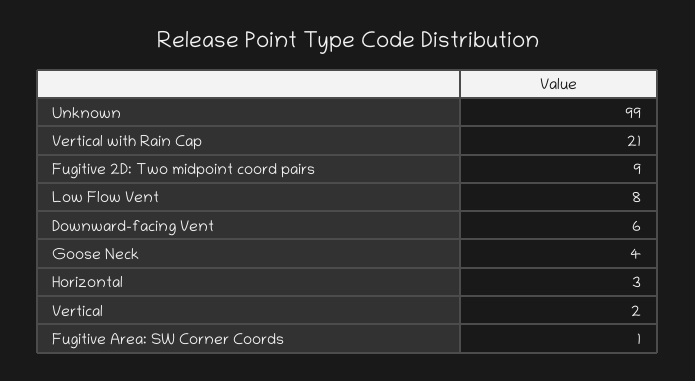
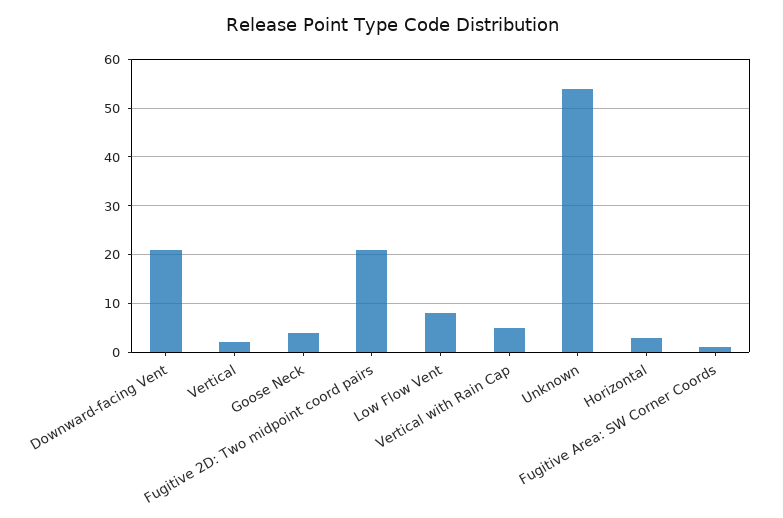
  {
-   "Unknown": 99,
+   "Unknown": 55,
-   "Vertical with Rain Cap": 21,
+   "Vertical with Rain Cap": 5,
-   "Fugitive 2D: Two midpoint coord pairs": 9,
+   "Fugitive 2D: Two midpoint coord pairs": 20,
    "Low Flow Vent": 8,
-   "Downward-facing Vent": 6,
+   "Downward-facing Vent": 20,
    "Goose Neck": 4,
    "Horizontal": 3,
    "Vertical": 2,
    "Fugitive Area: SW Corner Coords": 1
  }

